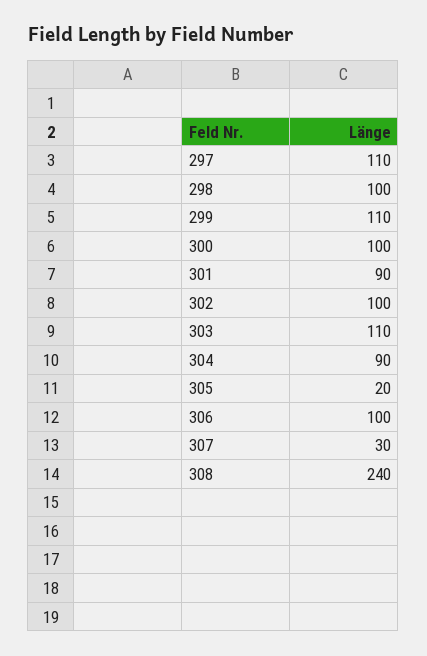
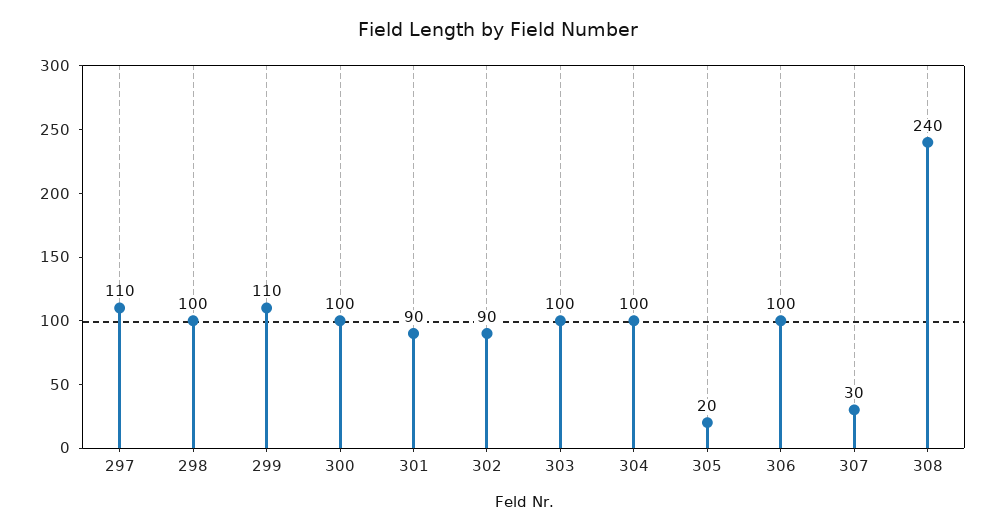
  {
    "297": 110,
    "298": 100,
    "299": 110,
    "300": 100,
    "301": 90,
-   "302": 100,
+   "302": 90,
-   "303": 110,
+   "303": 100,
-   "304": 90,
+   "304": 100,
    "305": 20,
    "306": 100,
    "307": 30,
    "308": 240
  }

